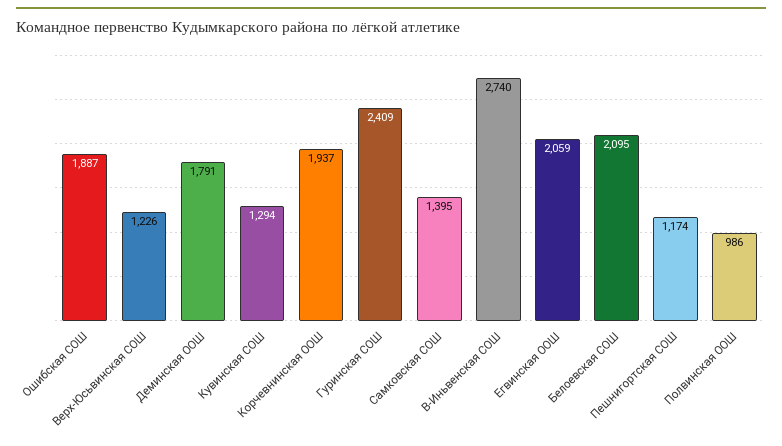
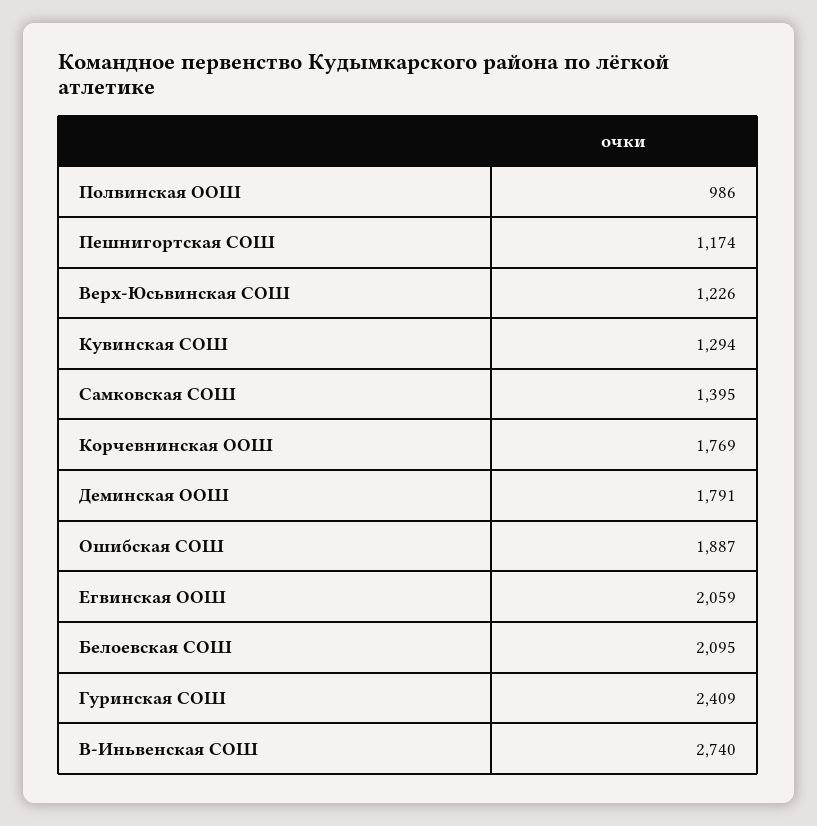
  {
    "Ошибская СОШ": 1887,
    "Верх-Юсьвинская СОШ": 1226,
    "Деминская ООШ": 1791,
    "Кувинская СОШ": 1294,
-   "Корчевнинская ООШ": 1937,
+   "Корчевнинская ООШ": 1769,
    "Гуринская СОШ": 2409,
    "Самковская СОШ": 1395,
    "В-Иньвенская СОШ": 2740,
    "Егвинская ООШ": 2059,
    "Белоевская СОШ": 2095,
    "Пешнигортская СОШ": 1174,
    "Полвинская ООШ": 986
  }

